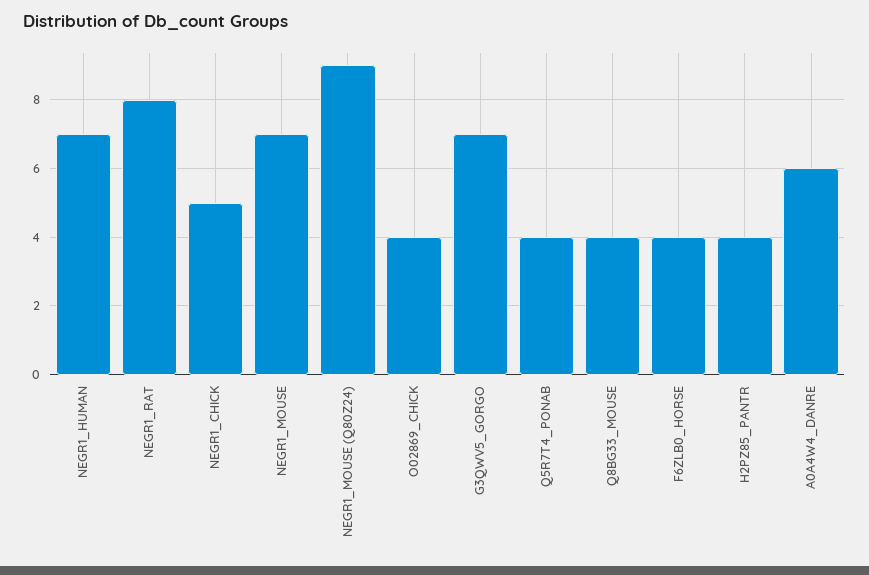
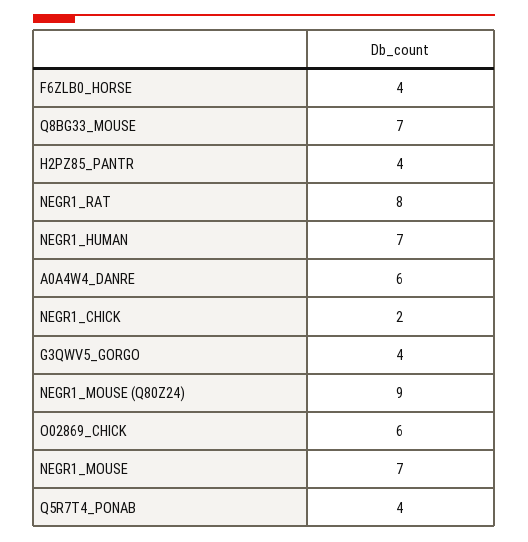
  {
    "NEGR1_HUMAN": 7,
    "NEGR1_RAT": 8,
-   "NEGR1_CHICK": 5,
+   "NEGR1_CHICK": 2,
    "NEGR1_MOUSE": 7,
    "NEGR1_MOUSE (Q80Z24)": 9,
-   "O02869_CHICK": 4,
+   "O02869_CHICK": 6,
-   "G3QWV5_GORGO": 7,
+   "G3QWV5_GORGO": 4,
    "Q5R7T4_PONAB": 4,
-   "Q8BG33_MOUSE": 4,
+   "Q8BG33_MOUSE": 7,
    "F6ZLB0_HORSE": 4,
    "H2PZ85_PANTR": 4,
    "A0A4W4_DANRE": 6
  }

